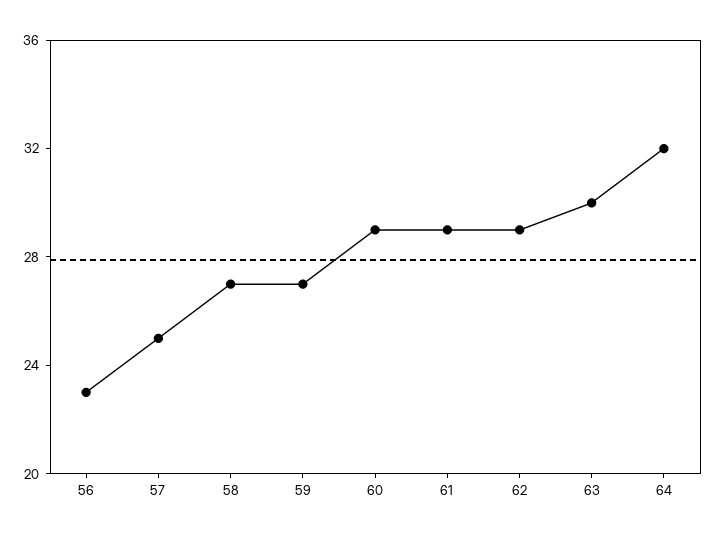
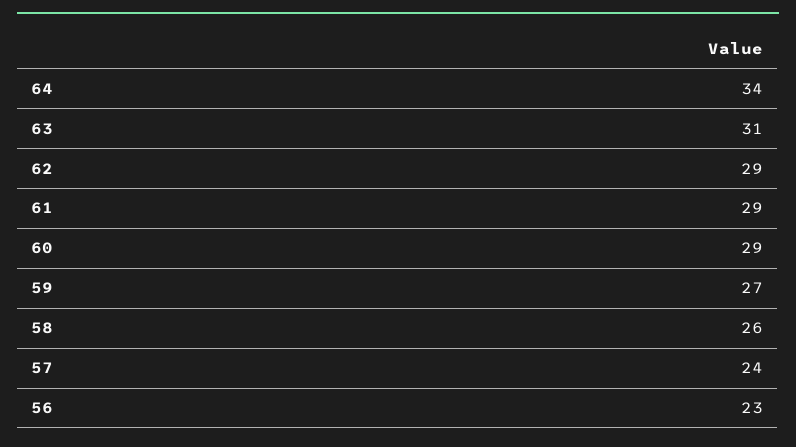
  {
    "56": 23,
-   "57": 25,
+   "57": 24,
-   "58": 27,
+   "58": 26,
    "59": 27,
    "60": 29,
    "61": 29,
    "62": 29,
-   "63": 30,
+   "63": 31,
-   "64": 32
+   "64": 34
  }

